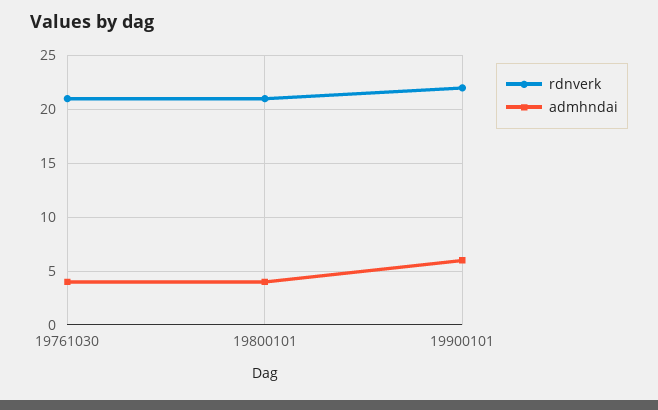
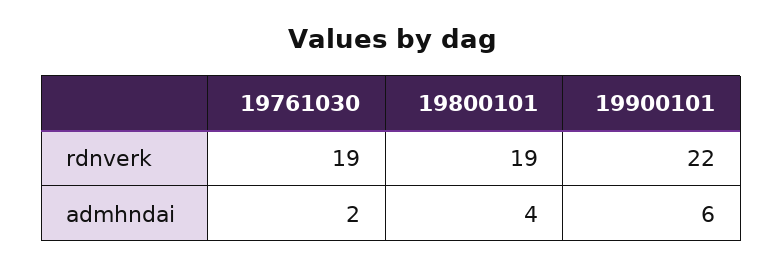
  {
    "rdnverk": {
-     "19761030": 21,
+     "19761030": 19,
-     "19800101": 21,
+     "19800101": 19,
      "19900101": 22
    },
    "admhndai": {
-     "19761030": 4,
+     "19761030": 2,
      "19800101": 4,
      "19900101": 6
    }
  }

